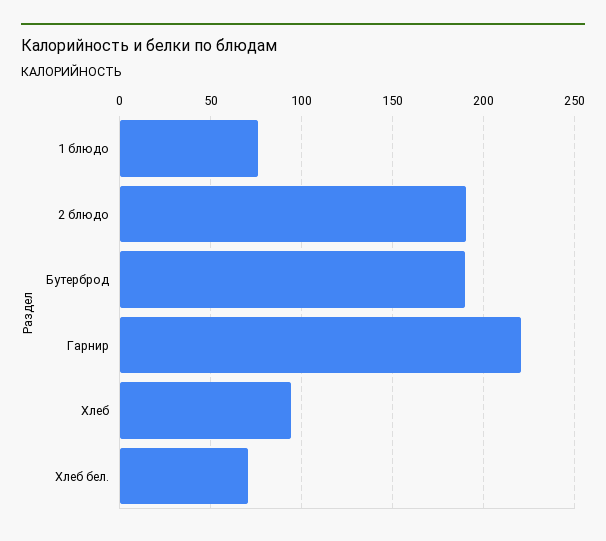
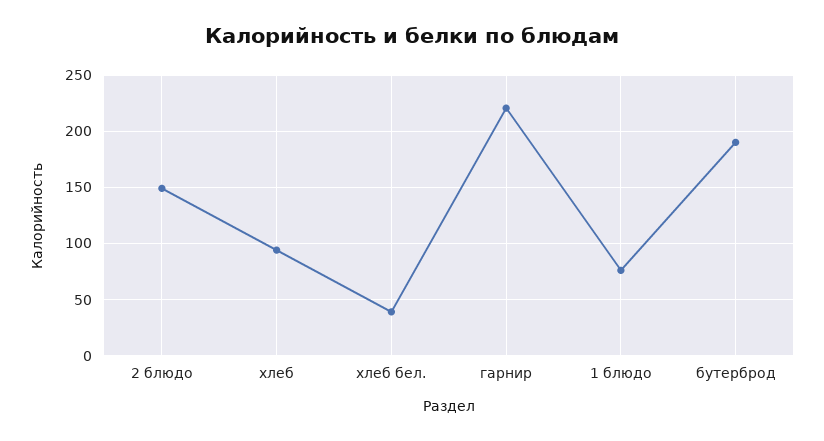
  {
    "1 блюдо": 75,
-   "2 блюдо": 190,
+   "2 блюдо": 150,
    "Бутерброд": 190,
    "Гарнир": 220,
    "Хлеб": 95,
-   "Хлеб бел.": 70
+   "Хлеб бел.": 40
  }

